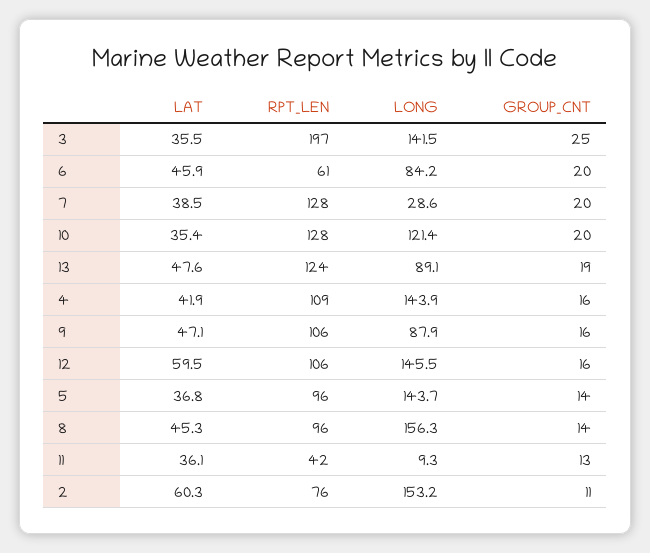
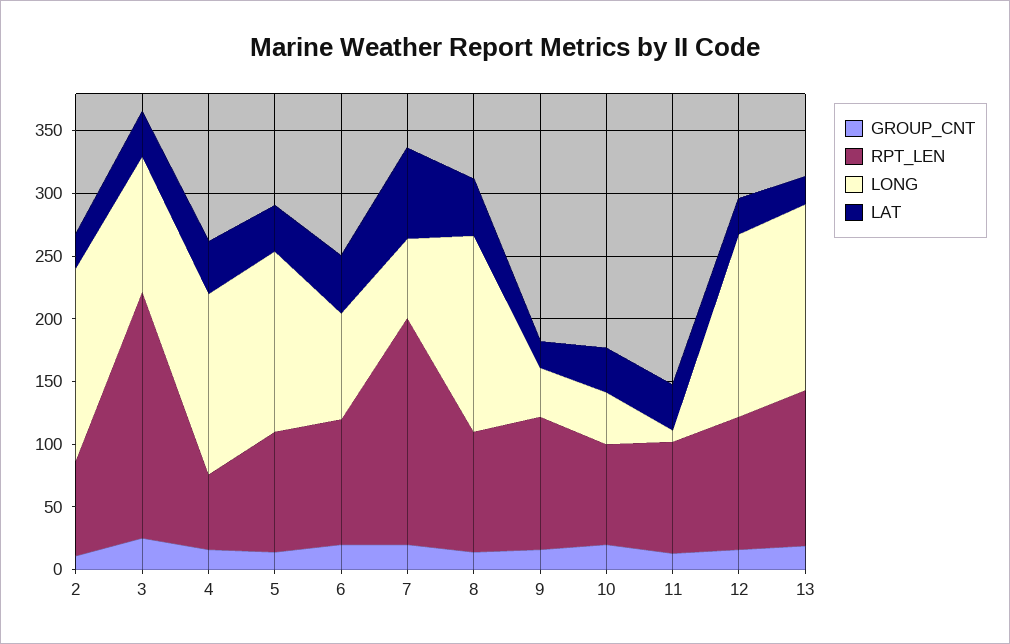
  {
    "LAT": {
      "3": 35.5,
      "6": 45.9,
-     "7": 38.5,
+     "7": 70,
      "10": 35.4,
-     "13": 47.6,
+     "13": 20,
      "4": 41.9,
-     "9": 47.1,
+     "9": 20,
-     "12": 59.5,
+     "12": 30,
      "5": 36.8,
      "8": 45.3,
      "11": 36.1,
-     "2": 60.3
+     "2": 30
    },
    "RPT_LEN": {
      "3": 197,
-     "6": 61,
+     "6": 100,
-     "7": 128,
+     "7": 180,
-     "10": 128,
+     "10": 80,
      "13": 124,
-     "4": 109,
+     "4": 60,
      "9": 106,
      "12": 106,
      "5": 96,
      "8": 96,
-     "11": 42,
+     "11": 90,
      "2": 76
    },
    "LONG": {
-     "3": 141.5,
+     "3": 110,
      "6": 84.2,
-     "7": 28.6,
+     "7": 60,
-     "10": 121.4,
+     "10": 40,
-     "13": 89.1,
+     "13": 150,
      "4": 143.9,
-     "9": 87.9,
+     "9": 40,
      "12": 145.5,
      "5": 143.7,
      "8": 156.3,
      "11": 9.3,
      "2": 153.2
    },
    "GROUP_CNT": {
      "3": 25,
      "6": 20,
      "7": 20,
      "10": 20,
      "13": 19,
      "4": 16,
      "9": 16,
      "12": 16,
      "5": 14,
      "8": 14,
      "11": 13,
      "2": 11
    }
  }

